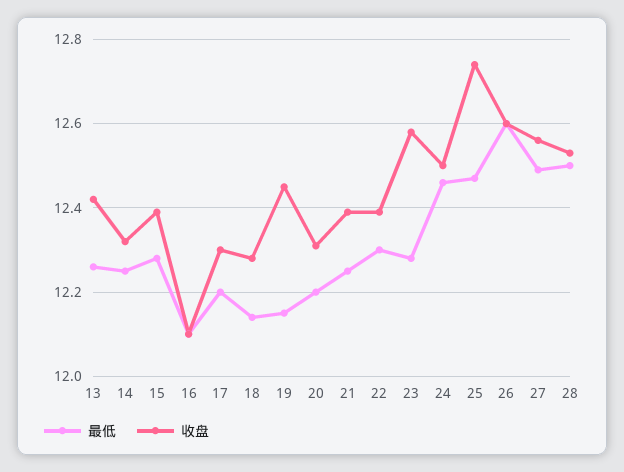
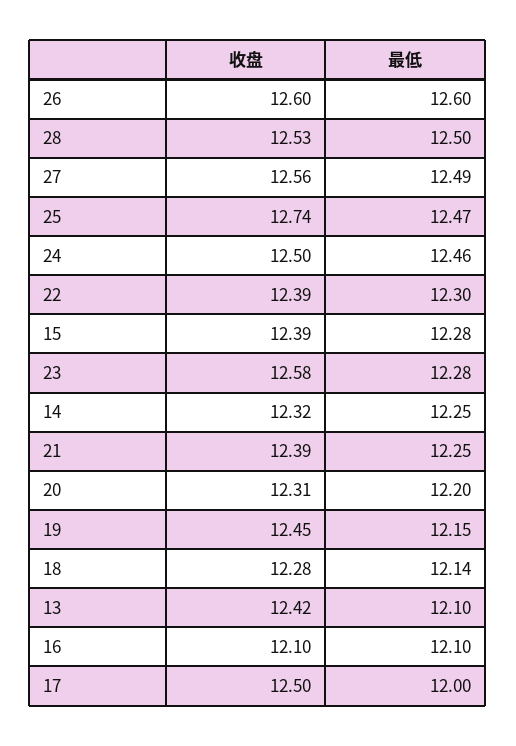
  {
    "最低": {
-     "13": 12.25,
+     "13": 12.1,
      "14": 12.25,
      "15": 12.28,
      "16": 12.1,
-     "17": 12.2,
+     "17": 12,
      "18": 12.14,
      "19": 12.15,
      "20": 12.2,
      "21": 12.25,
      "22": 12.3,
      "23": 12.28,
      "24": 12.46,
      "25": 12.47,
      "26": 12.6,
      "27": 12.49,
      "28": 12.5
    },
    "收盘": {
      "13": 12.42,
      "14": 12.32,
      "15": 12.39,
      "16": 12.1,
-     "17": 12.3,
+     "17": 12.5,
      "18": 12.28,
      "19": 12.45,
      "20": 12.31,
      "21": 12.39,
      "22": 12.39,
      "23": 12.58,
      "24": 12.5,
      "25": 12.74,
      "26": 12.6,
      "27": 12.56,
      "28": 12.53
    }
  }

